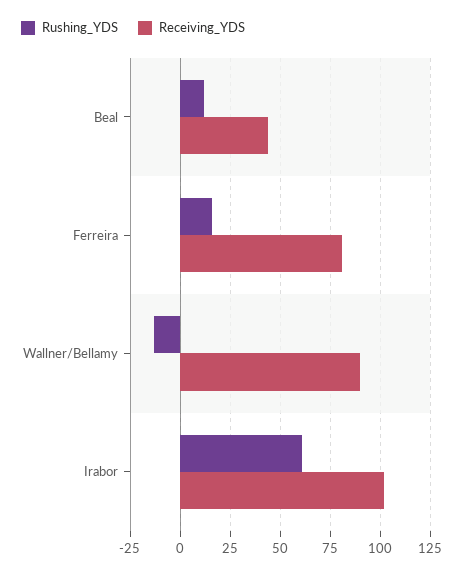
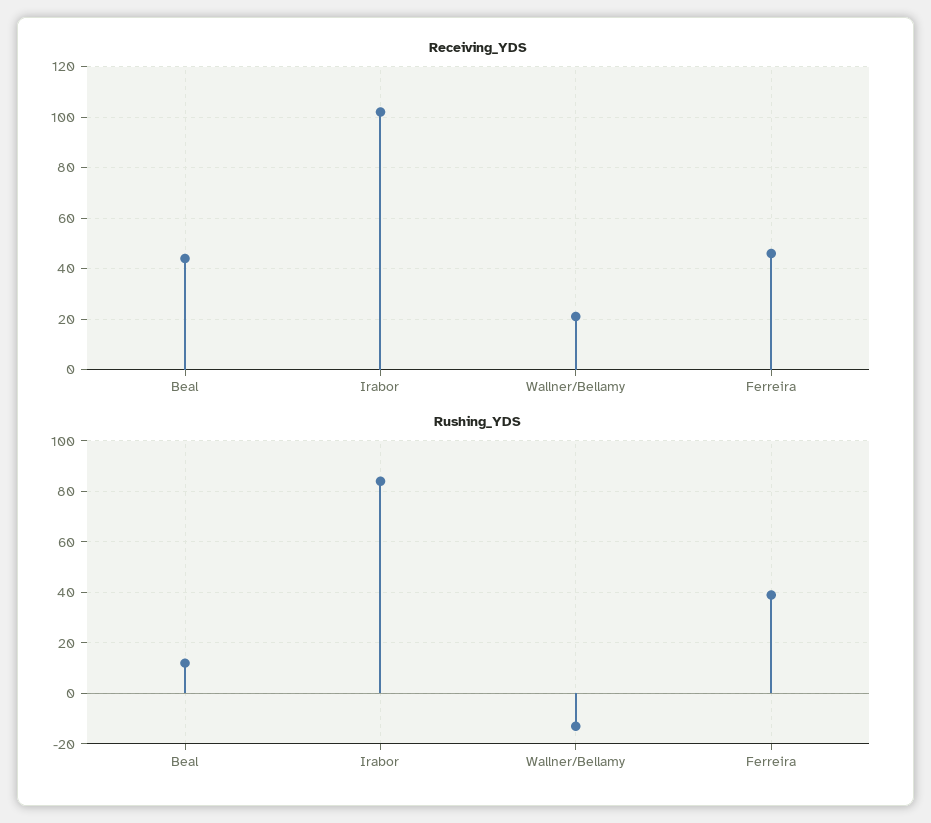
  {
    "Rushing_YDS": {
      "Beal": 10,
-     "Ferreira": 15,
+     "Ferreira": 40,
      "Wallner/Bellamy": -15,
-     "Irabor": 60
+     "Irabor": 85
    },
    "Receiving_YDS": {
      "Beal": 45,
-     "Ferreira": 80,
+     "Ferreira": 45,
-     "Wallner/Bellamy": 90,
+     "Wallner/Bellamy": 20,
      "Irabor": 100
    }
  }

